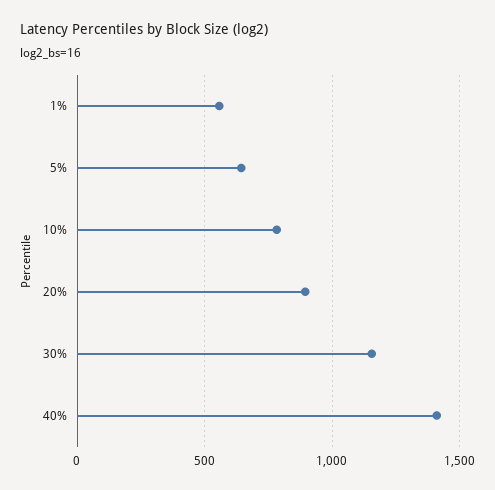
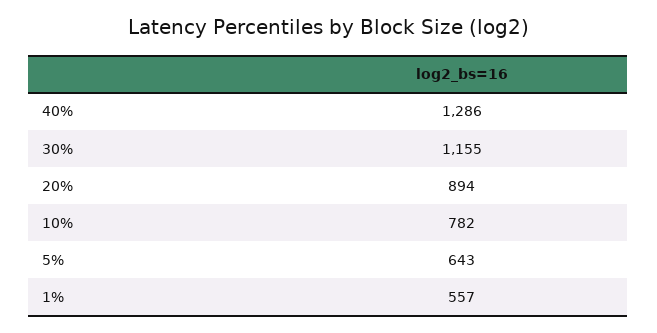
  {
    "1%": 557,
    "5%": 643,
    "10%": 782,
    "20%": 894,
    "30%": 1155,
-   "40%": 1400
+   "40%": 1286
  }

